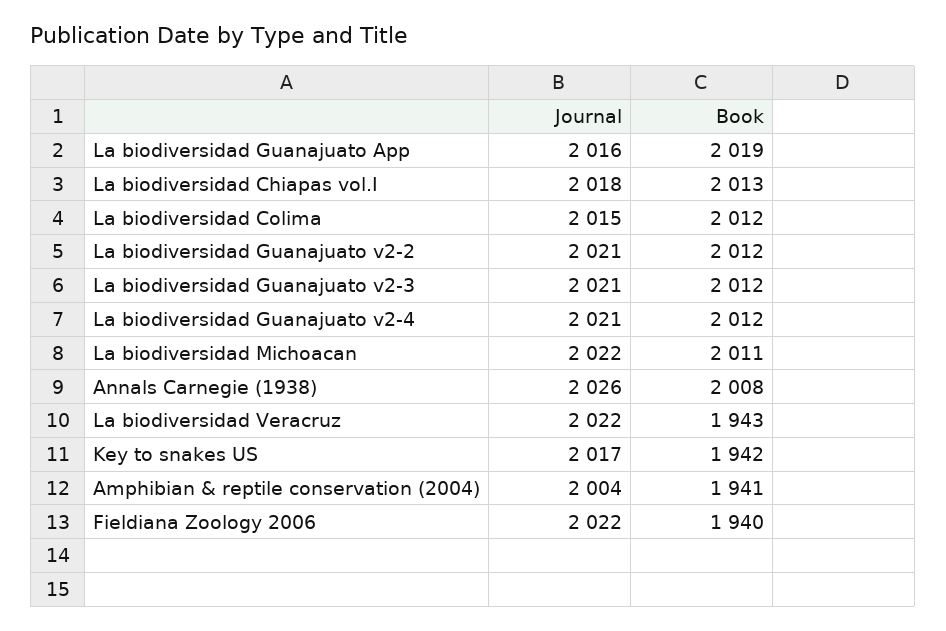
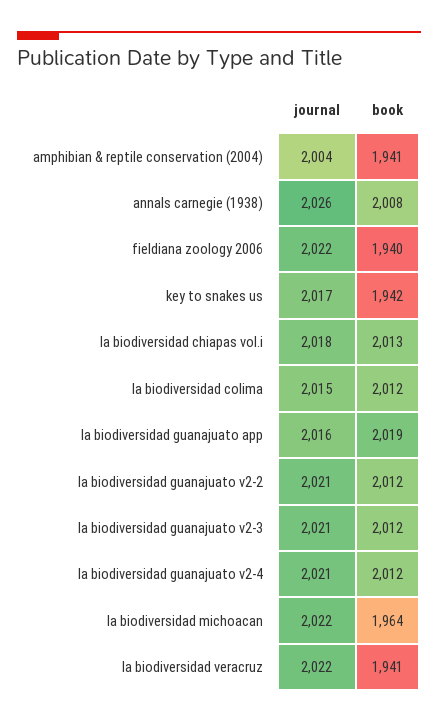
  {
    "Journal": {
      "La biodiversidad Guanajuato App": 2016,
      "La biodiversidad Chiapas vol.I": 2018,
      "La biodiversidad Colima": 2015,
      "La biodiversidad Guanajuato v2-2": 2021,
      "La biodiversidad Guanajuato v2-3": 2021,
      "La biodiversidad Guanajuato v2-4": 2021,
      "La biodiversidad Michoacan": 2022,
      "Annals Carnegie (1938)": 2026,
      "La biodiversidad Veracruz": 2022,
      "Key to snakes US": 2017,
      "Amphibian & reptile conservation (2004)": 2004,
      "Fieldiana Zoology 2006": 2022
    },
    "Book": {
      "La biodiversidad Guanajuato App": 2019,
      "La biodiversidad Chiapas vol.I": 2013,
      "La biodiversidad Colima": 2012,
      "La biodiversidad Guanajuato v2-2": 2012,
      "La biodiversidad Guanajuato v2-3": 2012,
      "La biodiversidad Guanajuato v2-4": 2012,
-     "La biodiversidad Michoacan": 2011,
+     "La biodiversidad Michoacan": 1964,
      "Annals Carnegie (1938)": 2008,
-     "La biodiversidad Veracruz": 1943,
+     "La biodiversidad Veracruz": 1941,
      "Key to snakes US": 1942,
      "Amphibian & reptile conservation (2004)": 1941,
      "Fieldiana Zoology 2006": 1940
    }
  }

